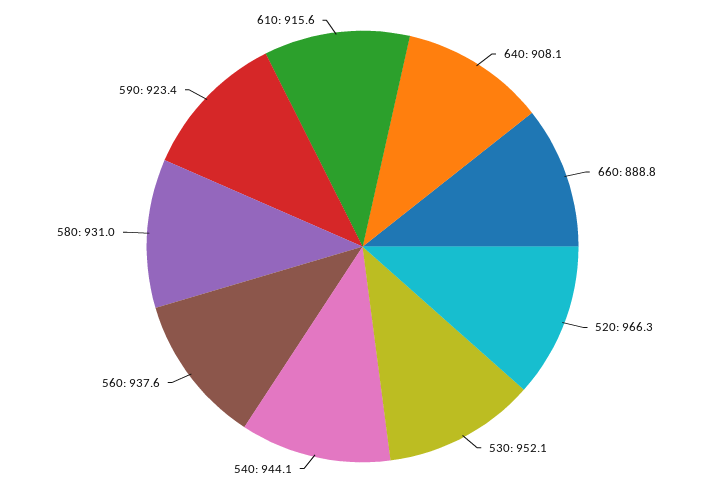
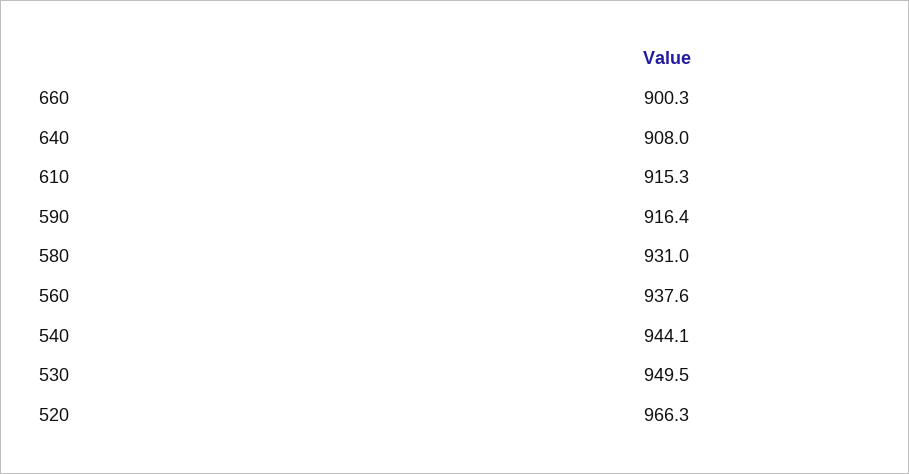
  {
-   "640": 908.1,
+   "640": 908,
-   "660": 888.8,
+   "660": 900.3,
    "520": 966.3,
-   "530": 952.1,
+   "530": 949.5,
    "540": 944.1,
    "560": 937.6,
    "580": 931,
-   "590": 923.4,
+   "590": 916.4,
-   "610": 915.6
+   "610": 915.3
  }

